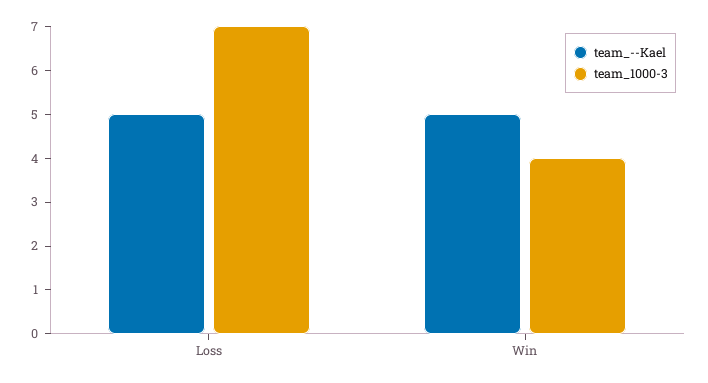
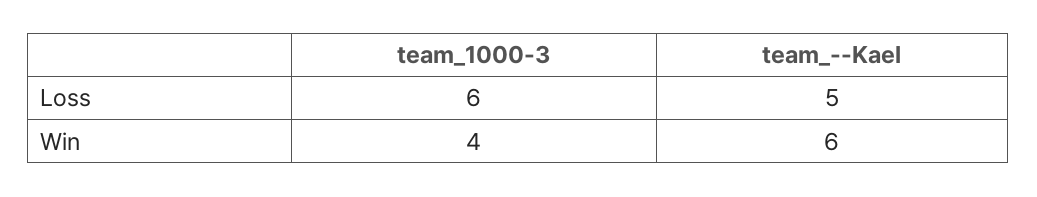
  {
    "team_--Kael": {
      "Loss": 5,
-     "Win": 5
+     "Win": 6
    },
    "team_1000-3": {
-     "Loss": 7,
+     "Loss": 6,
      "Win": 4
    }
  }

